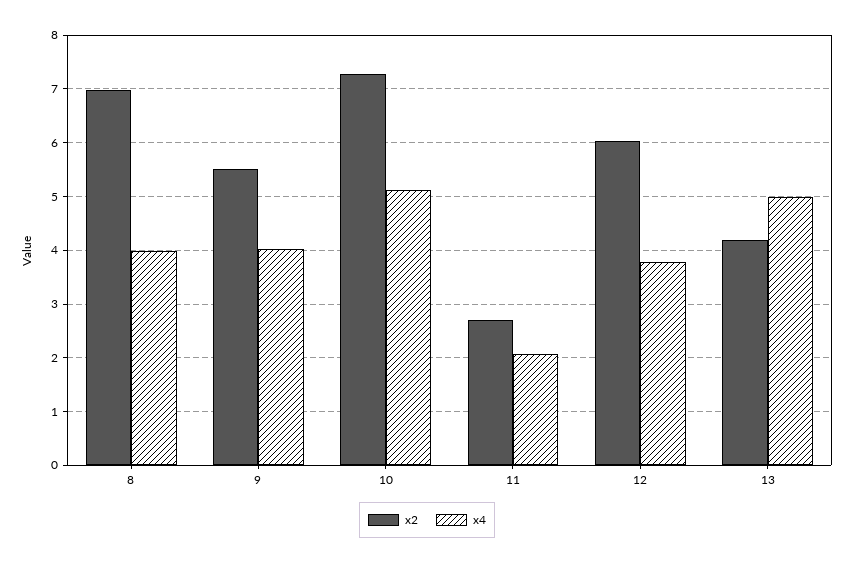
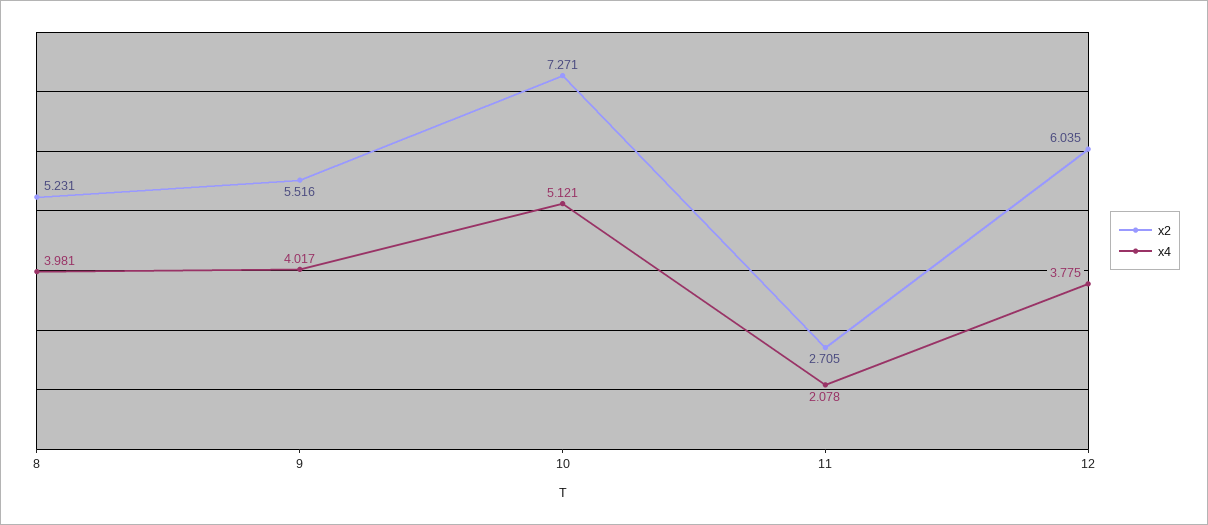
  {
    "x2": {
-     "8": 7,
+     "8": 5.231,
      "9": 5.516,
      "10": 7.271,
      "11": 2.705,
-     "12": 6.035,
+     "12": 6.035
-     "13": 4.2
    },
    "x4": {
      "8": 3.981,
      "9": 4.017,
      "10": 5.121,
      "11": 2.078,
-     "12": 3.775,
+     "12": 3.775
-     "13": 5
    }
  }

